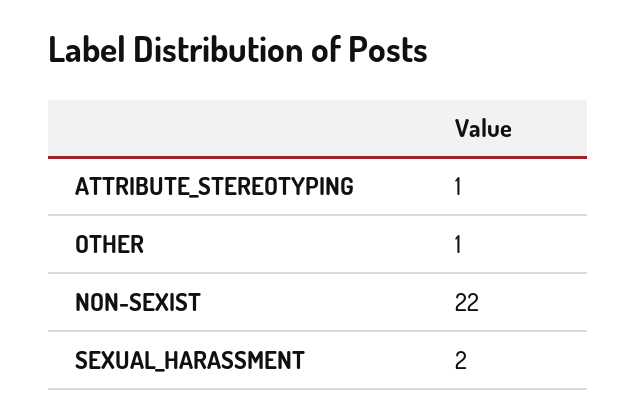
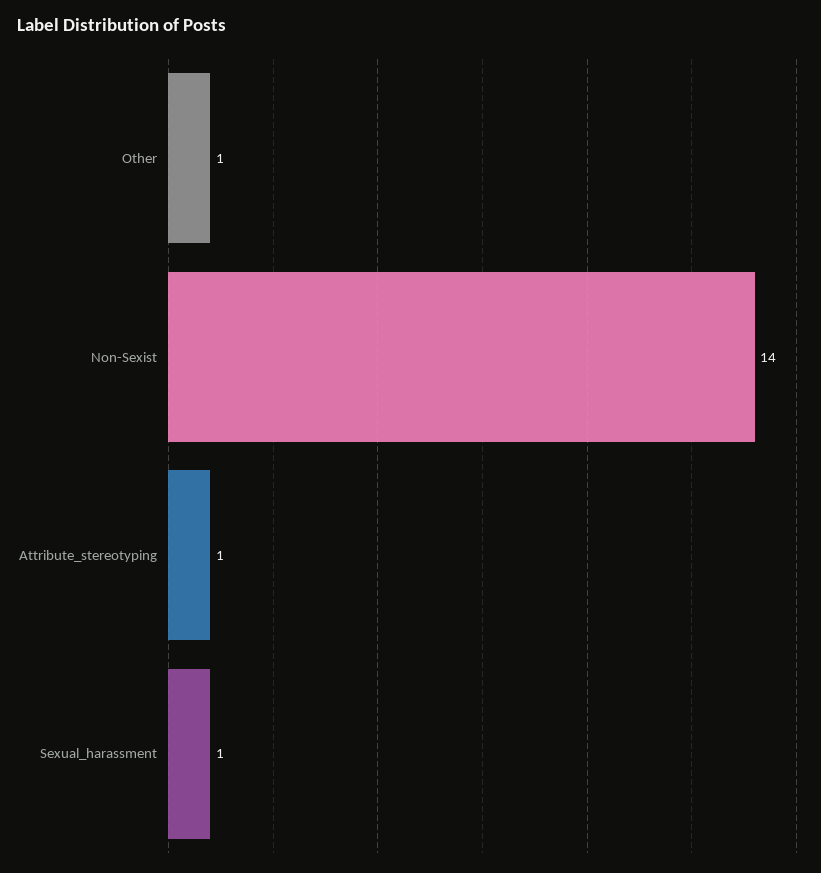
  {
    "ATTRIBUTE_STEREOTYPING": 1,
    "OTHER": 1,
-   "NON-SEXIST": 22,
+   "NON-SEXIST": 14,
-   "SEXUAL_HARASSMENT": 2
+   "SEXUAL_HARASSMENT": 1
  }

